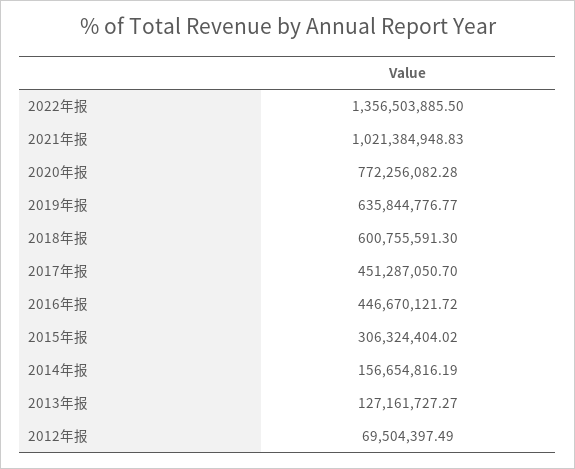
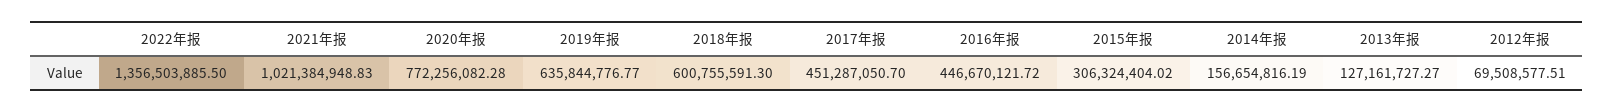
  {
    "2022年报": 1356503885.5,
    "2021年报": 1021384948.83,
    "2020年报": 772256082.28,
    "2019年报": 635844776.77,
    "2018年报": 600755591.3,
    "2017年报": 451287050.7,
    "2016年报": 446670121.72,
    "2015年报": 306324404.02,
    "2014年报": 156654816.19,
    "2013年报": 127161727.27,
-   "2012年报": 69504397.49
+   "2012年报": 69508577.51
  }

